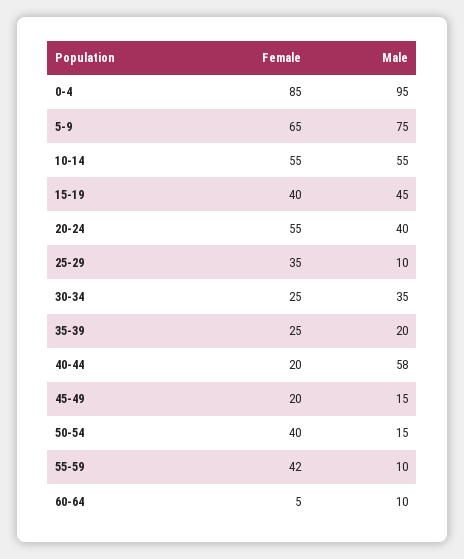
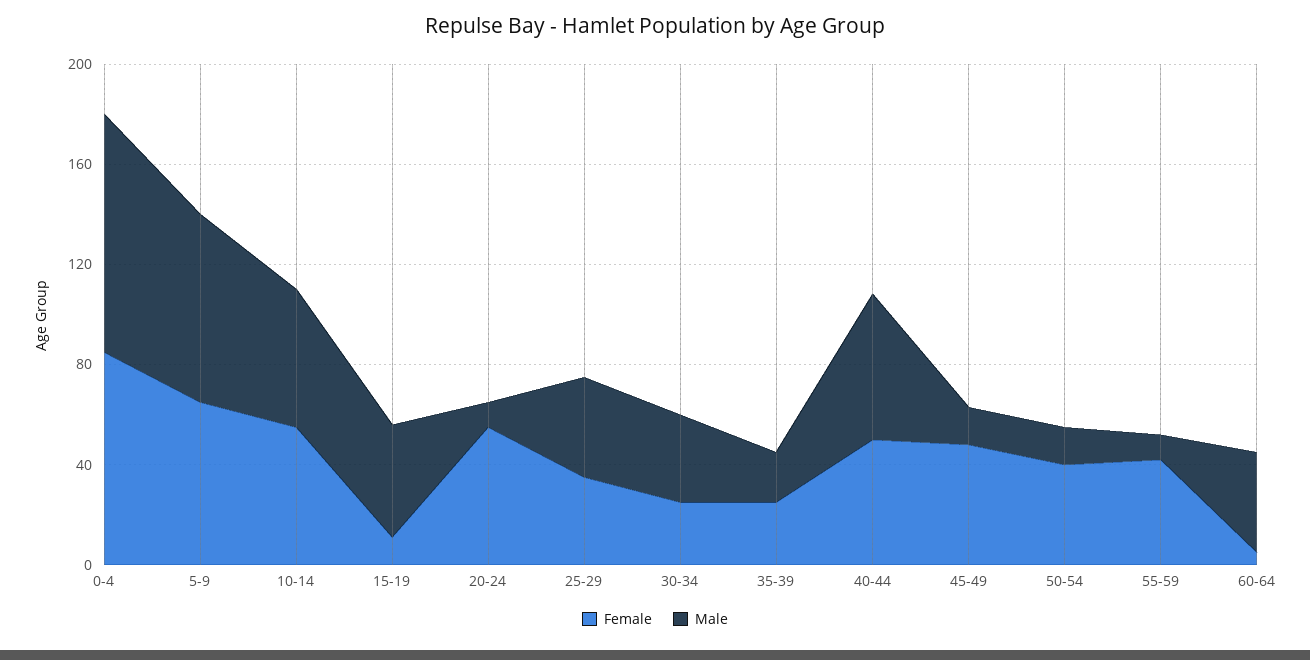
  {
    "Female": {
      "0-4": 85,
      "5-9": 65,
      "10-14": 55,
-     "15-19": 40,
+     "15-19": 10,
      "20-24": 55,
      "25-29": 35,
      "30-34": 25,
      "35-39": 25,
-     "40-44": 20,
+     "40-44": 50,
-     "45-49": 20,
+     "45-49": 50,
      "50-54": 40,
      "55-59": 42,
      "60-64": 5
    },
    "Male": {
      "0-4": 95,
      "5-9": 75,
      "10-14": 55,
      "15-19": 45,
-     "20-24": 40,
+     "20-24": 10,
-     "25-29": 10,
+     "25-29": 40,
      "30-34": 35,
      "35-39": 20,
      "40-44": 58,
      "45-49": 15,
      "50-54": 15,
      "55-59": 10,
-     "60-64": 10
+     "60-64": 40
    }
  }

